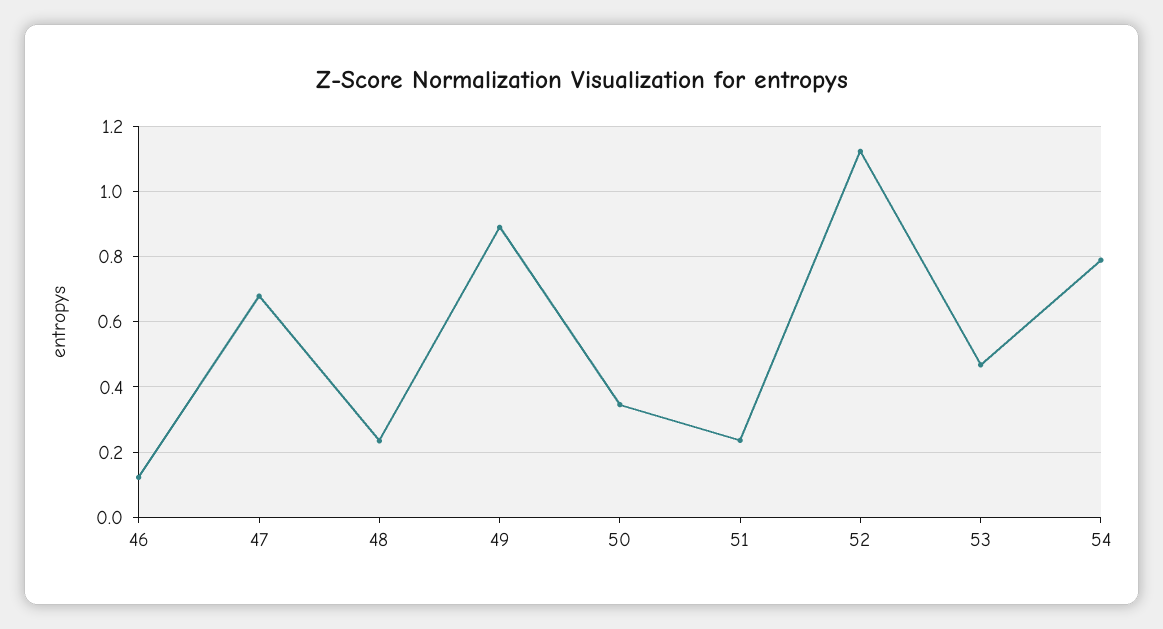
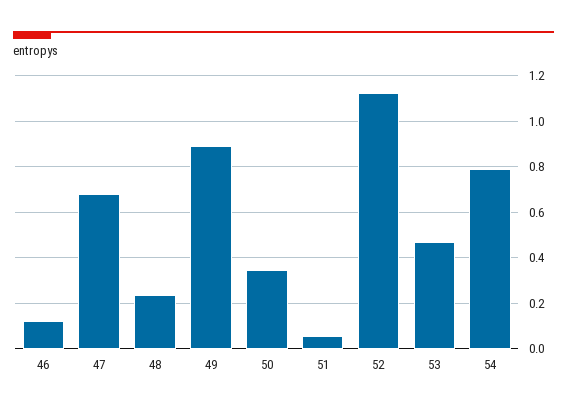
  {
    "46": 0.12,
    "47": 0.68,
    "48": 0.24,
    "49": 0.9,
    "50": 0.34,
-   "51": 0.24,
+   "51": 0.05,
    "52": 1.12,
    "53": 0.46,
    "54": 0.78
  }

